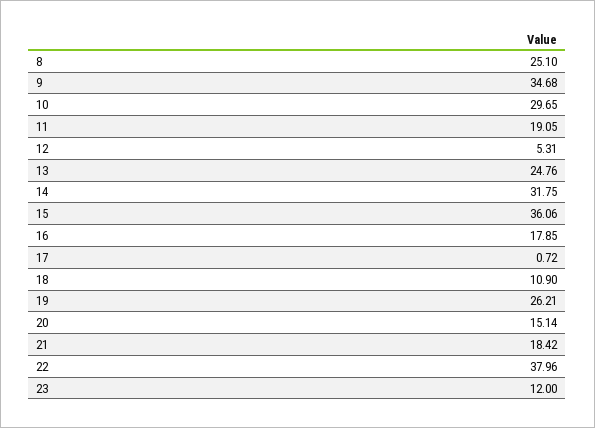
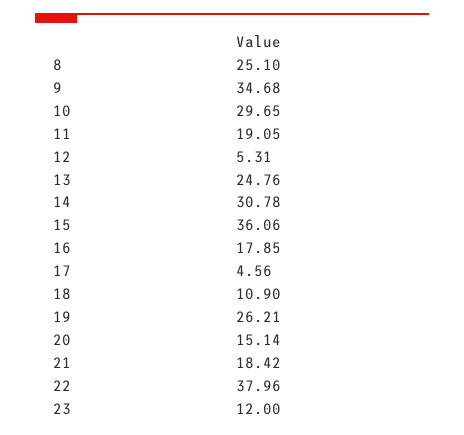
  {
    "8": 25.1,
    "9": 34.68,
    "10": 29.65,
    "11": 19.05,
    "12": 5.31,
    "13": 24.76,
-   "14": 31.75,
+   "14": 30.78,
    "15": 36.06,
    "16": 17.85,
-   "17": 0.72,
+   "17": 4.56,
    "18": 10.9,
    "19": 26.21,
    "20": 15.14,
    "21": 18.42,
    "22": 37.96,
    "23": 12
  }

